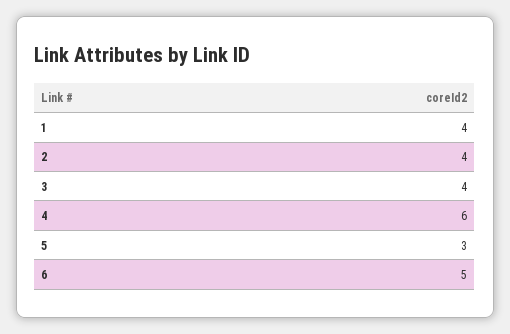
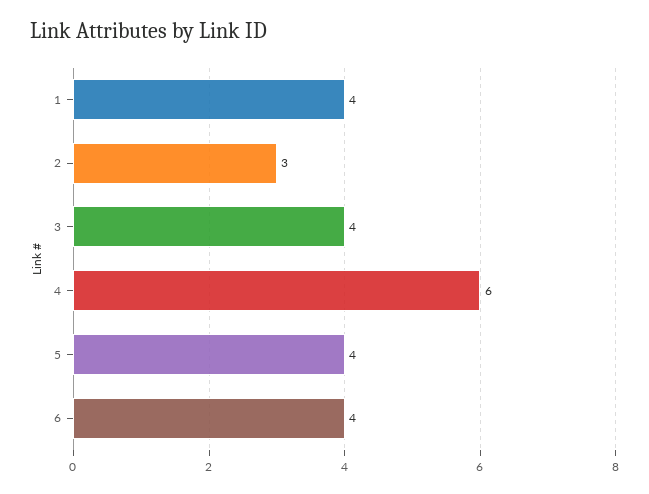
  {
    "1": 4,
-   "2": 4,
+   "2": 3,
    "3": 4,
    "4": 6,
-   "5": 3,
+   "5": 4,
-   "6": 5
+   "6": 4
  }

